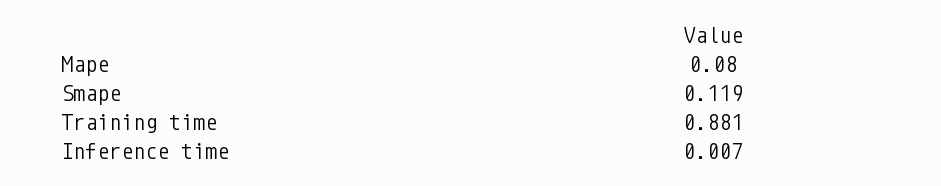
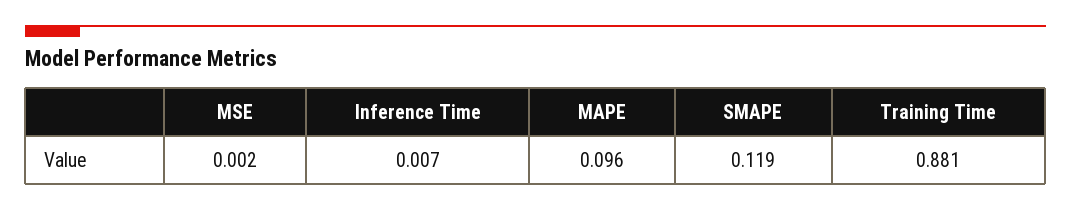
  {
-   "Mape": 0.08,
+   "Mape": 0.096,
    "Smape": 0.119,
    "Training time": 0.881,
-   "Inference time": 0.007
+   "Inference time": 0.007,
+   "MSE": 0.002
  }

